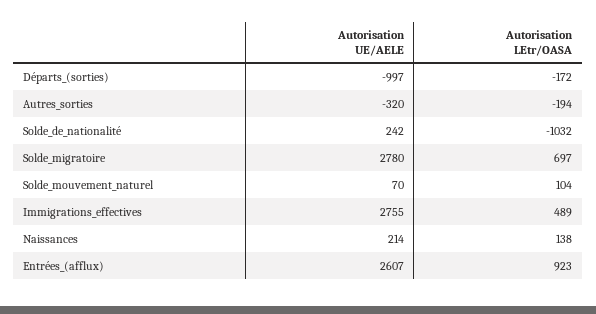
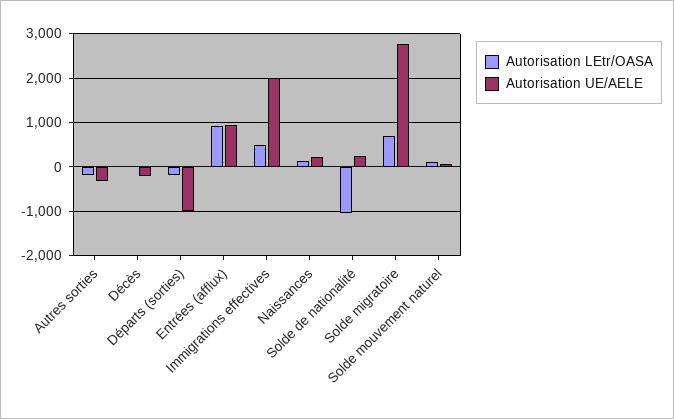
  {
    "Autorisation UE/AELE": {
      "Départs_(sorties)": -997,
      "Autres_sorties": -320,
      "Solde_de_nationalité": 242,
      "Solde_migratoire": 2780,
      "Solde_mouvement_naturel": 70,
-     "Immigrations_effectives": 2755,
+     "Immigrations_effectives": 2000,
      "Naissances": 214,
-     "Entrées_(afflux)": 2607
+     "Entrées_(afflux)": 1000,
+     "Décès": -200
    },
    "Autorisation LEtr/OASA": {
      "Départs_(sorties)": -172,
      "Autres_sorties": -194,
      "Solde_de_nationalité": -1032,
      "Solde_migratoire": 697,
      "Solde_mouvement_naturel": 104,
      "Immigrations_effectives": 489,
      "Naissances": 138,
-     "Entrées_(afflux)": 923
+     "Entrées_(afflux)": 923,
+     "Décès": 0
    }
  }

